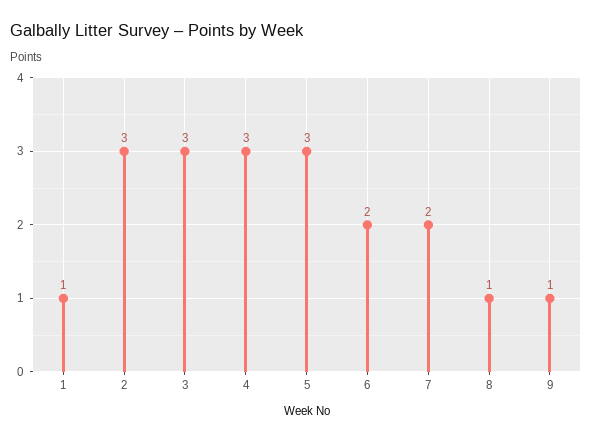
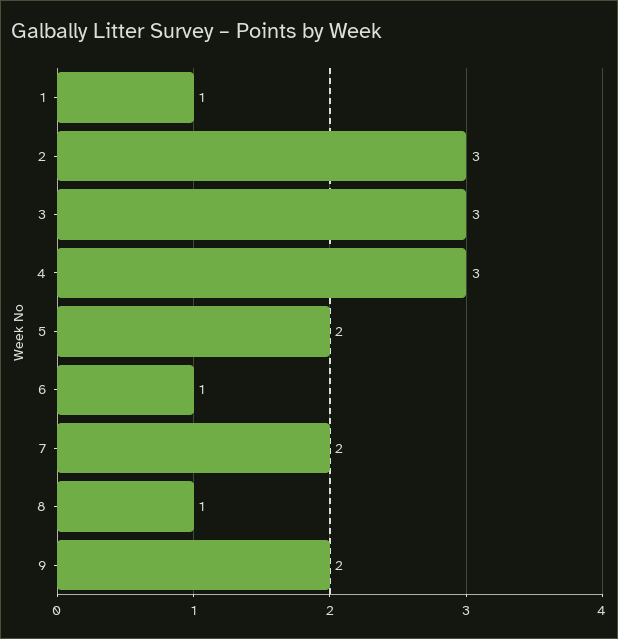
  {
    "1": 1,
    "2": 3,
    "3": 3,
    "4": 3,
-   "5": 3,
+   "5": 2,
-   "6": 2,
+   "6": 1,
    "7": 2,
    "8": 1,
-   "9": 1
+   "9": 2
  }

